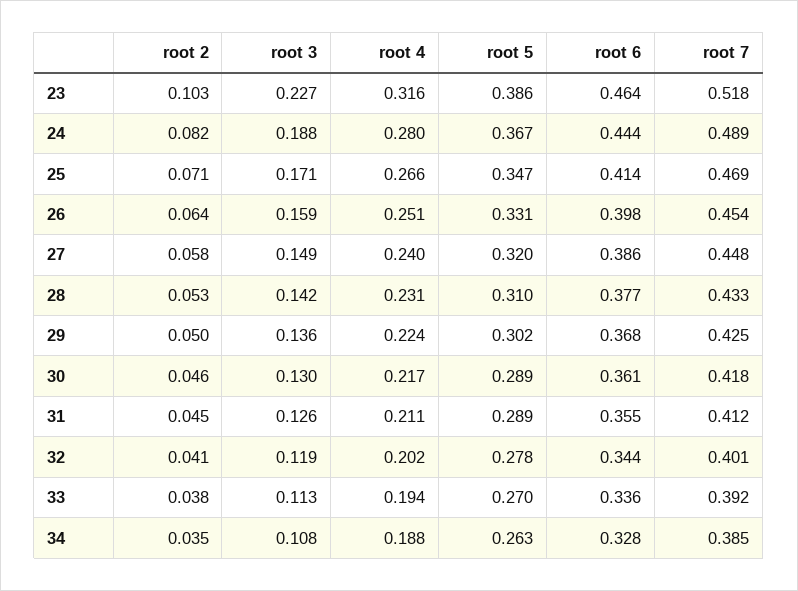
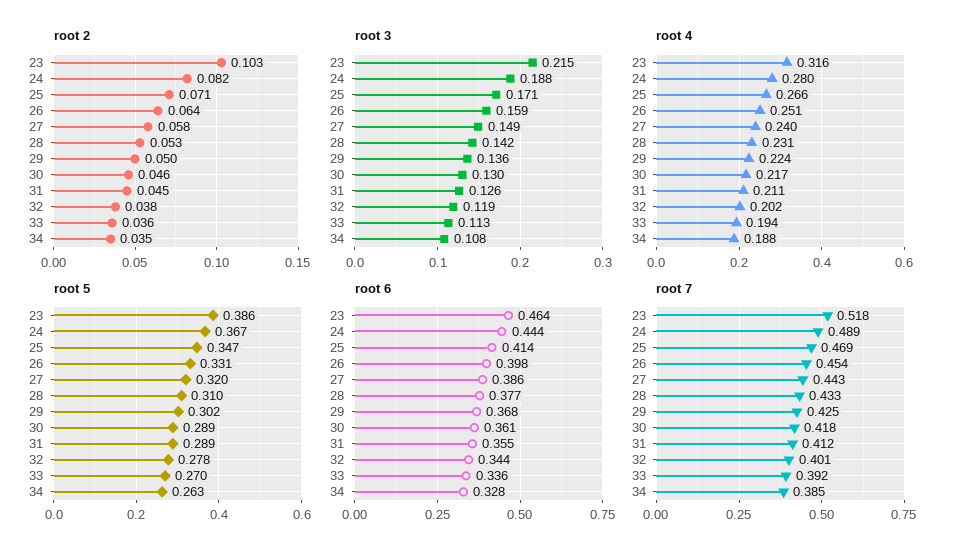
  {
    "root 2": {
      "23": 0.103,
      "24": 0.082,
      "25": 0.071,
      "26": 0.064,
      "27": 0.058,
      "28": 0.053,
      "29": 0.05,
      "30": 0.046,
      "31": 0.045,
-     "32": 0.041,
+     "32": 0.038,
-     "33": 0.038,
+     "33": 0.036,
      "34": 0.035
    },
    "root 3": {
-     "23": 0.227,
+     "23": 0.215,
      "24": 0.188,
      "25": 0.171,
      "26": 0.159,
      "27": 0.149,
      "28": 0.142,
      "29": 0.136,
      "30": 0.13,
      "31": 0.126,
      "32": 0.119,
      "33": 0.113,
      "34": 0.108
    },
    "root 4": {
      "23": 0.316,
      "24": 0.28,
      "25": 0.266,
      "26": 0.251,
      "27": 0.24,
      "28": 0.231,
      "29": 0.224,
      "30": 0.217,
      "31": 0.211,
      "32": 0.202,
      "33": 0.194,
      "34": 0.188
    },
    "root 5": {
      "23": 0.386,
      "24": 0.367,
      "25": 0.347,
      "26": 0.331,
      "27": 0.32,
      "28": 0.31,
      "29": 0.302,
      "30": 0.289,
      "31": 0.289,
      "32": 0.278,
      "33": 0.27,
      "34": 0.263
    },
    "root 6": {
      "23": 0.464,
      "24": 0.444,
      "25": 0.414,
      "26": 0.398,
      "27": 0.386,
      "28": 0.377,
      "29": 0.368,
      "30": 0.361,
      "31": 0.355,
      "32": 0.344,
      "33": 0.336,
      "34": 0.328
    },
    "root 7": {
      "23": 0.518,
      "24": 0.489,
      "25": 0.469,
      "26": 0.454,
-     "27": 0.448,
+     "27": 0.443,
      "28": 0.433,
      "29": 0.425,
      "30": 0.418,
      "31": 0.412,
      "32": 0.401,
      "33": 0.392,
      "34": 0.385
    }
  }

